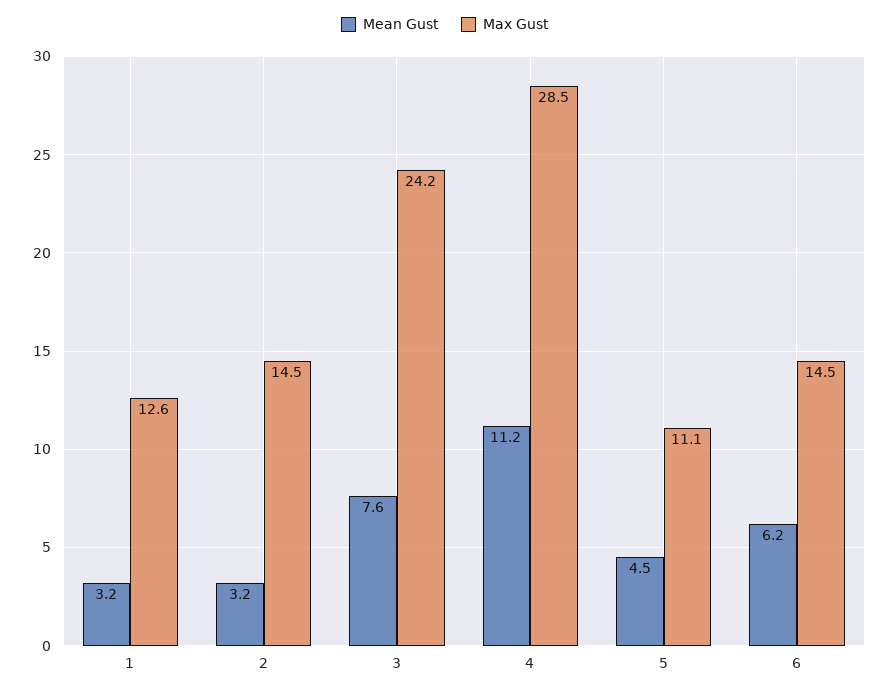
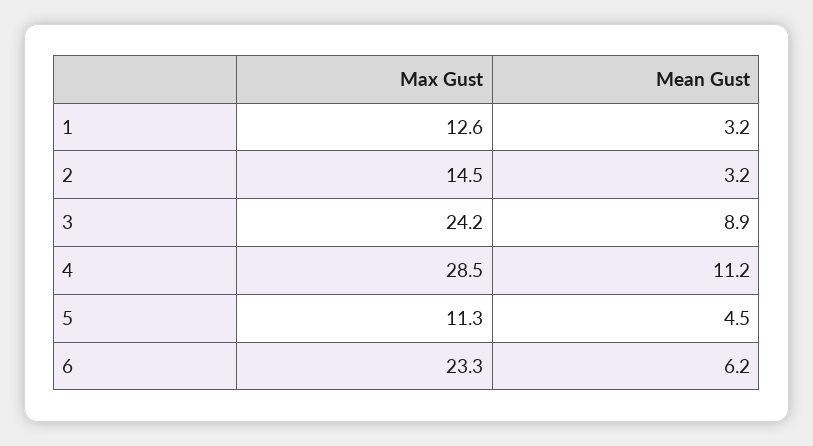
  {
    "Mean Gust": {
      "1": 3.2,
      "2": 3.2,
-     "3": 7.6,
+     "3": 8.9,
      "4": 11.2,
      "5": 4.5,
      "6": 6.2
    },
    "Max Gust": {
      "1": 12.6,
      "2": 14.5,
      "3": 24.2,
      "4": 28.5,
-     "5": 11.1,
+     "5": 11.3,
-     "6": 14.5
+     "6": 23.3
    }
  }

